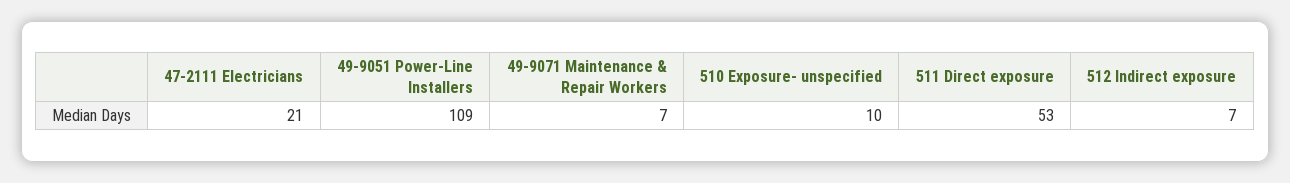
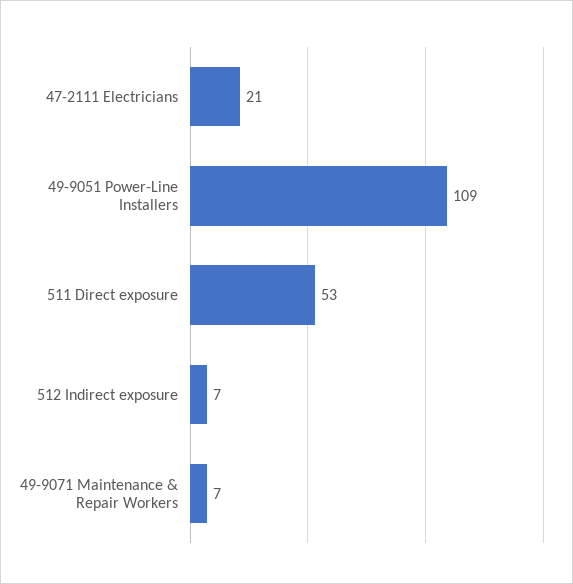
  {
    "47-2111 Electricians": 21,
    "49-9051 Power-Line Installers": 109,
    "49-9071 Maintenance & Repair Workers": 7,
-   "510 Exposure- unspecified": 10,
    "511 Direct exposure": 53,
    "512 Indirect exposure": 7
  }

